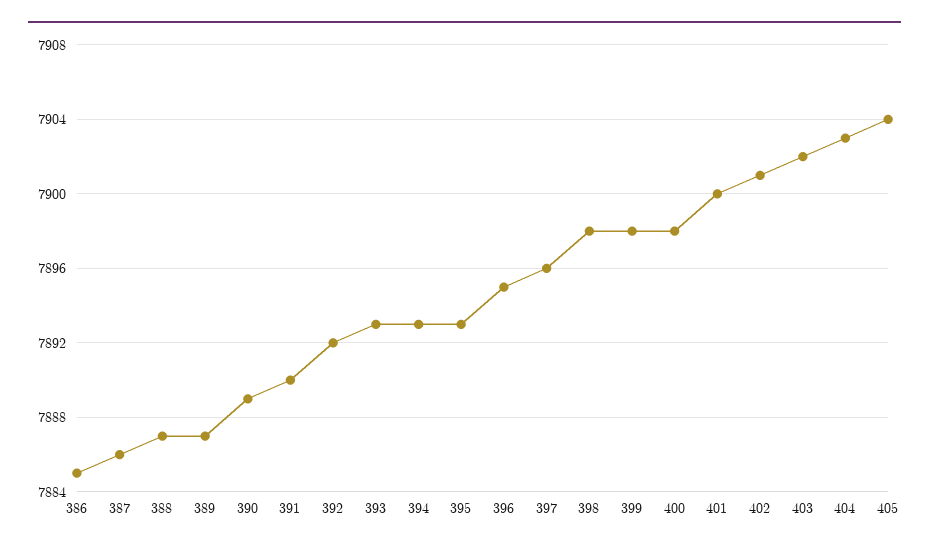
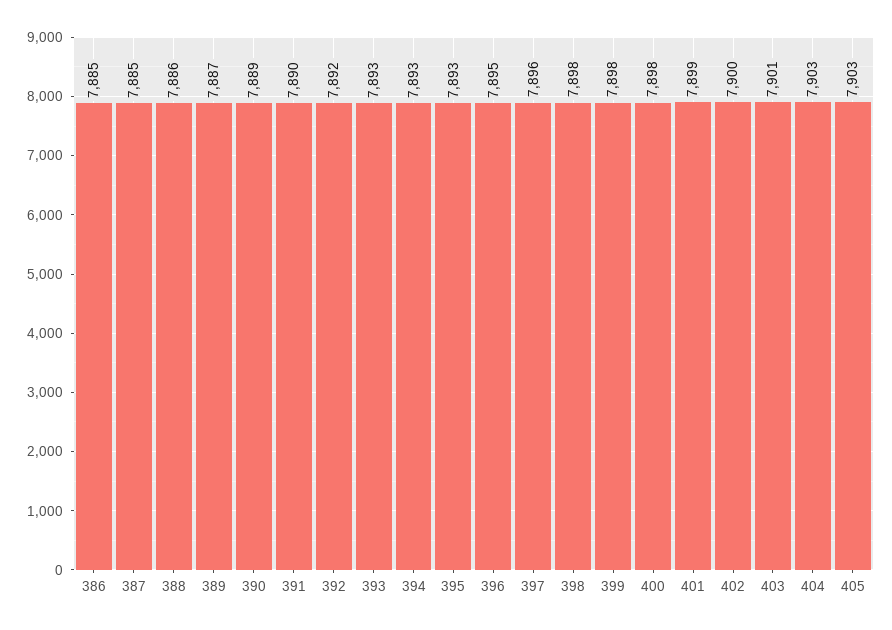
  {
    "386": 7885,
-   "387": 7886,
+   "387": 7885,
-   "388": 7887,
+   "388": 7886,
    "389": 7887,
    "390": 7889,
    "391": 7890,
    "392": 7892,
    "393": 7893,
    "394": 7893,
    "395": 7893,
    "396": 7895,
    "397": 7896,
    "398": 7898,
    "399": 7898,
    "400": 7898,
-   "401": 7900,
+   "401": 7899,
-   "402": 7901,
+   "402": 7900,
-   "403": 7902,
+   "403": 7901,
    "404": 7903,
-   "405": 7904
+   "405": 7903
  }

